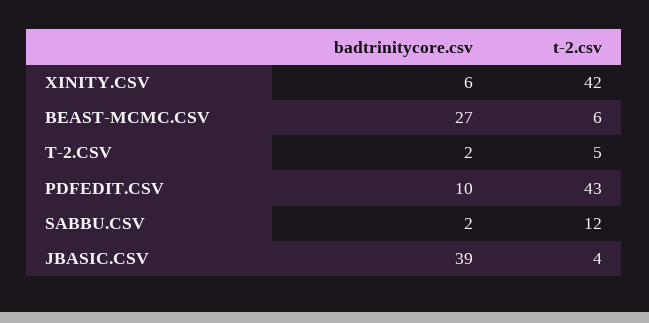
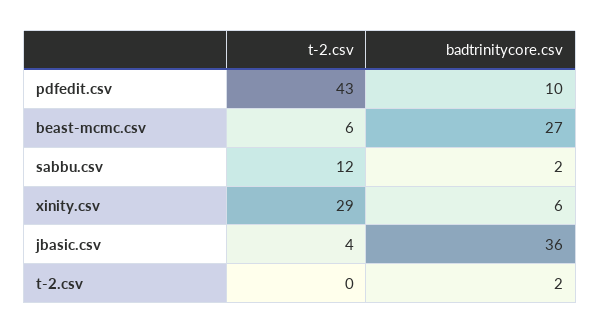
  {
    "badtrinitycore.csv": {
      "XINITY.CSV": 6,
      "BEAST-MCMC.CSV": 27,
      "T-2.CSV": 2,
      "PDFEDIT.CSV": 10,
      "SABBU.CSV": 2,
-     "JBASIC.CSV": 39
+     "JBASIC.CSV": 36
    },
    "t-2.csv": {
-     "XINITY.CSV": 42,
+     "XINITY.CSV": 29,
      "BEAST-MCMC.CSV": 6,
-     "T-2.CSV": 5,
+     "T-2.CSV": 0,
      "PDFEDIT.CSV": 43,
      "SABBU.CSV": 12,
      "JBASIC.CSV": 4
    }
  }

